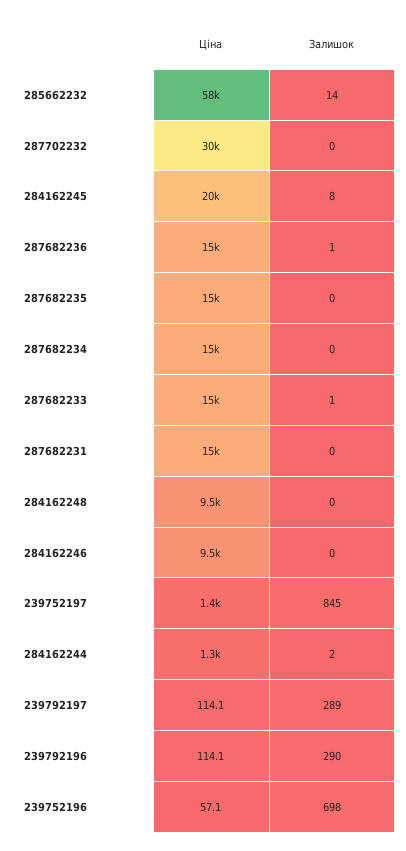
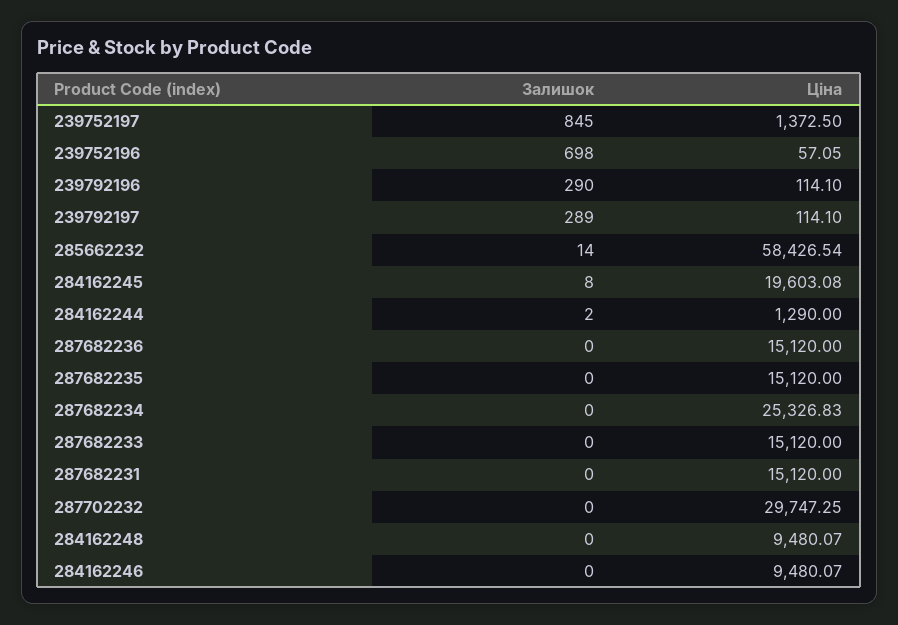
  {
    "Ціна": {
      "285662232": 58426.54,
      "287702232": 29747.25,
      "284162245": 19603.08,
      "287682236": 15120,
      "287682235": 15120,
-     "287682234": 15000,
+     "287682234": 25326.83,
      "287682233": 15120,
      "287682231": 15120,
      "284162248": 9480.07,
      "284162246": 9480.07,
      "239752197": 1372.5,
      "284162244": 1290,
      "239792197": 114.1,
      "239792196": 114.1,
      "239752196": 57.05
    },
    "Залишок": {
      "285662232": 14,
      "287702232": 0,
      "284162245": 8,
-     "287682236": 1,
+     "287682236": 0,
      "287682235": 0,
      "287682234": 0,
-     "287682233": 1,
+     "287682233": 0,
      "287682231": 0,
      "284162248": 0,
      "284162246": 0,
      "239752197": 845,
      "284162244": 2,
      "239792197": 289,
      "239792196": 290,
      "239752196": 698
    }
  }

